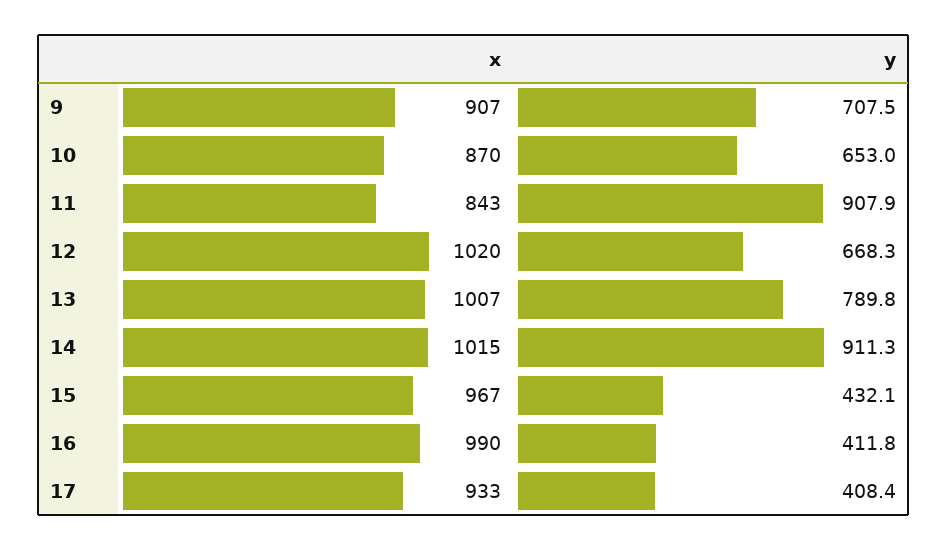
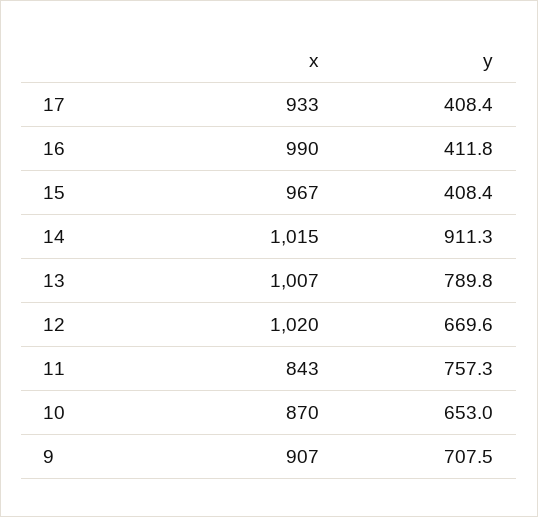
  {
    "x": {
      "9": 907,
      "10": 870,
      "11": 843,
      "12": 1020,
      "13": 1007,
      "14": 1015,
      "15": 967,
      "16": 990,
      "17": 933
    },
    "y": {
      "9": 707.5,
      "10": 653,
-     "11": 907.9,
+     "11": 757.3,
-     "12": 668.3,
+     "12": 669.6,
      "13": 789.8,
      "14": 911.3,
-     "15": 432.1,
+     "15": 408.4,
      "16": 411.8,
      "17": 408.4
    }
  }

